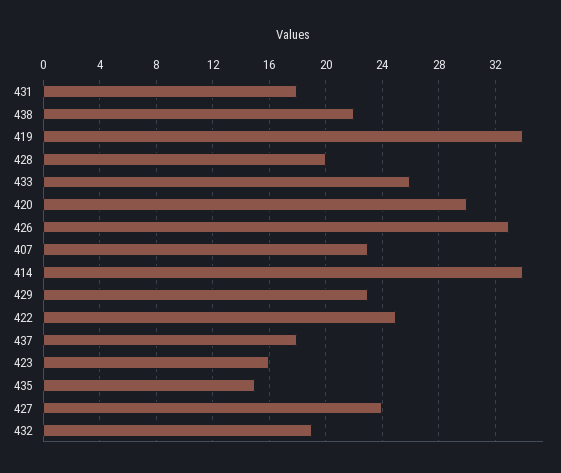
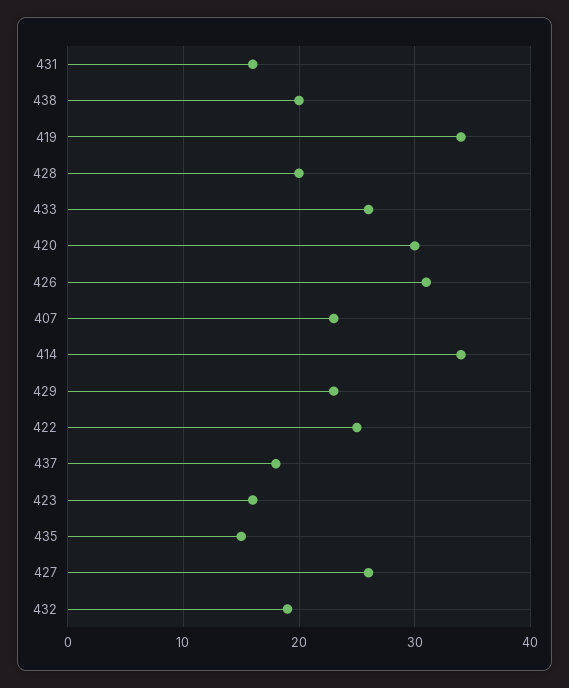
  {
-   "431": 18,
+   "431": 16,
-   "438": 22,
+   "438": 20,
    "419": 34,
    "428": 20,
    "433": 26,
    "420": 30,
-   "426": 33,
+   "426": 31,
    "407": 23,
    "414": 34,
    "429": 23,
    "422": 25,
    "437": 18,
    "423": 16,
    "435": 15,
-   "427": 24,
+   "427": 26,
    "432": 19
  }

